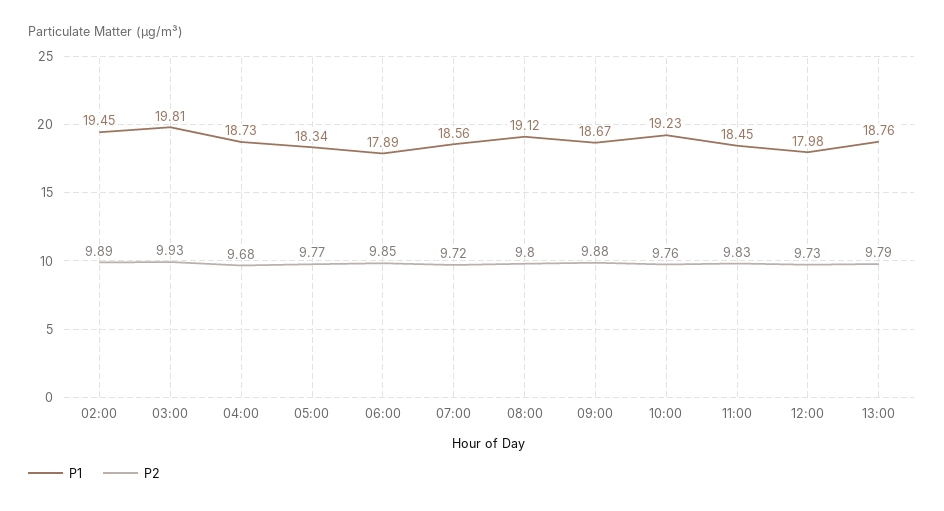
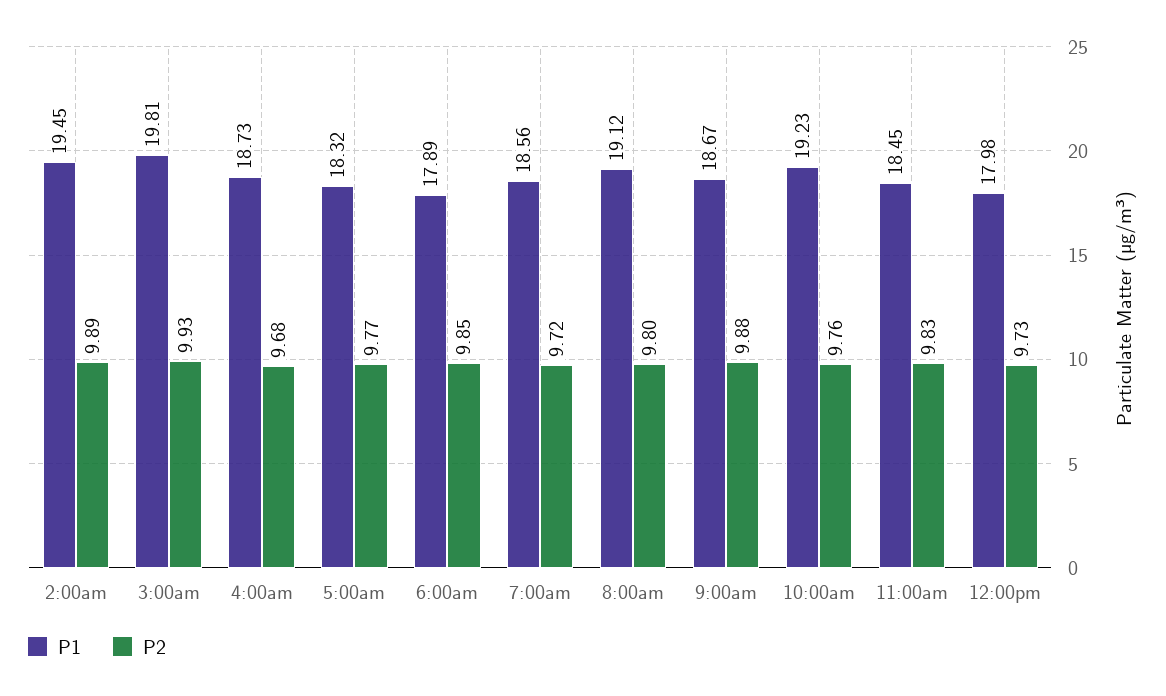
  {
    "P1": {
      "02:00": 19.45,
      "03:00": 19.81,
      "04:00": 18.73,
-     "05:00": 18.34,
+     "05:00": 18.32,
      "06:00": 17.89,
      "07:00": 18.56,
      "08:00": 19.12,
      "09:00": 18.67,
      "10:00": 19.23,
      "11:00": 18.45,
-     "12:00": 17.98,
+     "12:00": 17.98
-     "13:00": 18.76
    },
    "P2": {
      "02:00": 9.89,
      "03:00": 9.93,
      "04:00": 9.68,
      "05:00": 9.77,
      "06:00": 9.85,
      "07:00": 9.72,
      "08:00": 9.8,
      "09:00": 9.88,
      "10:00": 9.76,
      "11:00": 9.83,
-     "12:00": 9.73,
+     "12:00": 9.73
-     "13:00": 9.79
    }
  }

